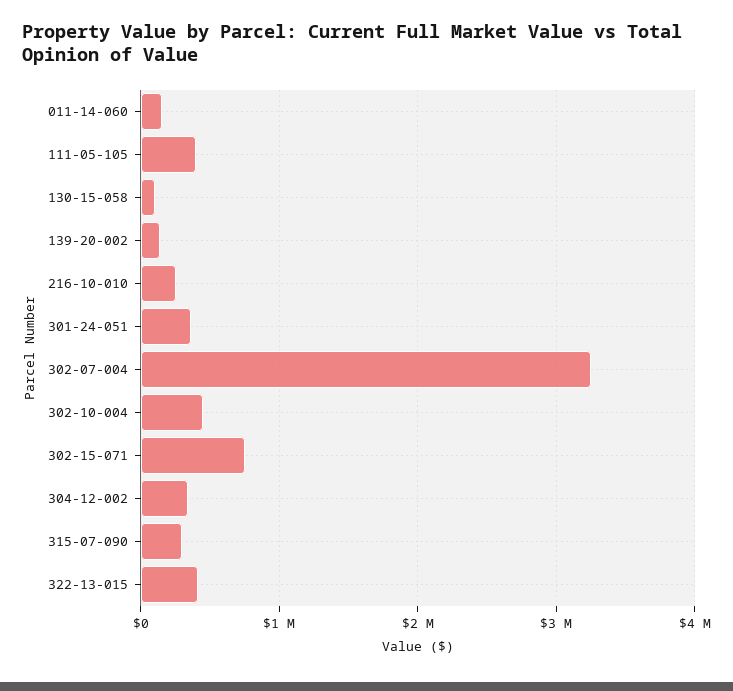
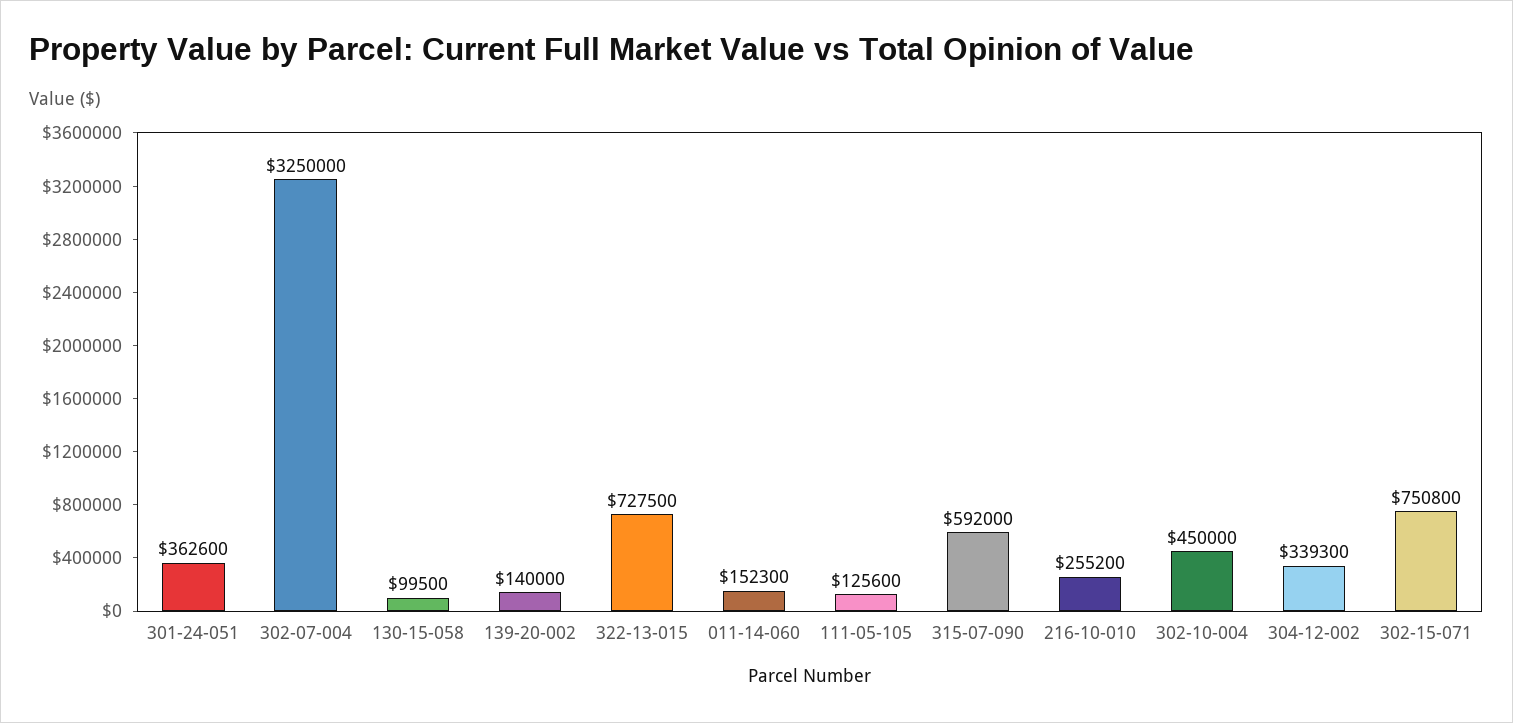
  {
    "011-14-060": 152300,
-   "111-05-105": 400000,
+   "111-05-105": 125600,
    "130-15-058": 99500,
    "139-20-002": 140000,
    "216-10-010": 255200,
    "301-24-051": 362600,
    "302-07-004": 3250000,
    "302-10-004": 450000,
    "302-15-071": 750800,
    "304-12-002": 339300,
-   "315-07-090": 300000,
+   "315-07-090": 592000,
-   "322-13-015": 400000
+   "322-13-015": 727500
  }

